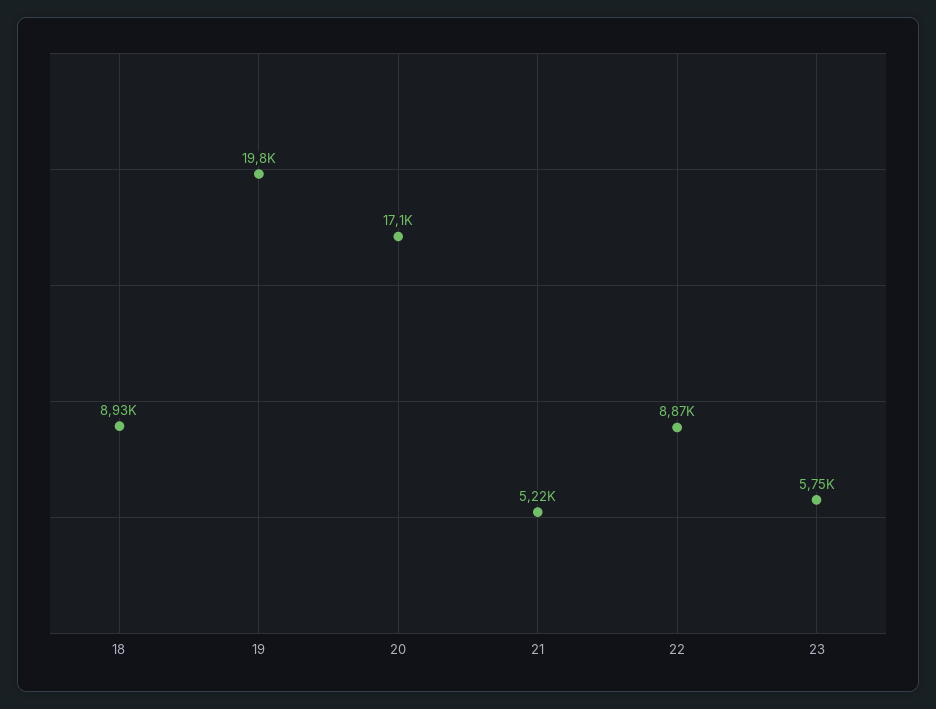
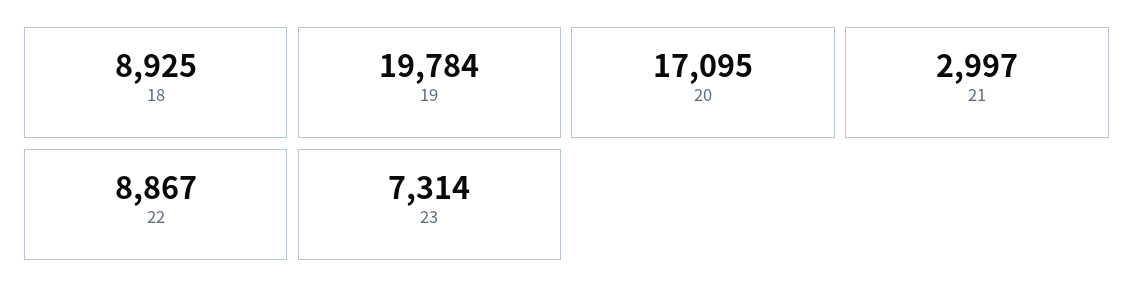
  {
    "18": 8925,
    "19": 19784,
    "20": 17095,
-   "21": 5220,
+   "21": 2997,
    "22": 8867,
-   "23": 5750
+   "23": 7314
  }

